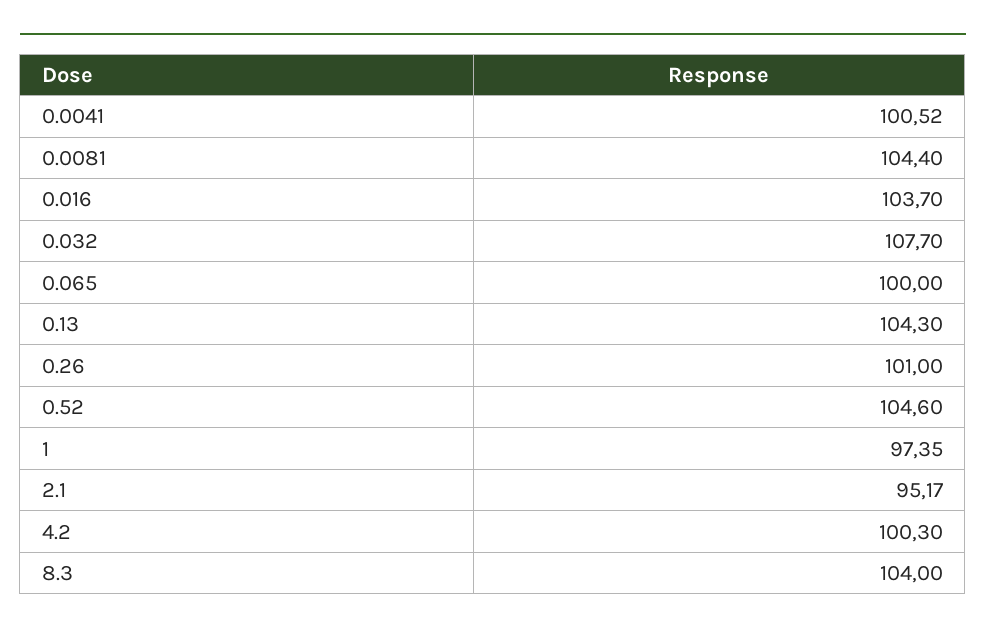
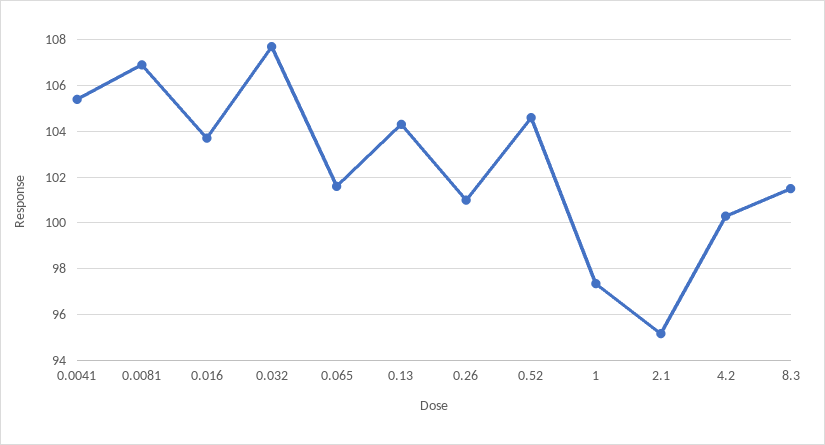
  {
-   "0.0041": 100.52,
+   "0.0041": 105.5,
-   "0.0081": 104.4,
+   "0.0081": 107,
    "0.016": 103.7,
    "0.032": 107.7,
-   "0.065": 100,
+   "0.065": 101.5,
    "0.13": 104.3,
    "0.26": 101,
    "0.52": 104.6,
    "1": 97.35,
    "2.1": 95.17,
    "4.2": 100.3,
-   "8.3": 104
+   "8.3": 101.5
  }

